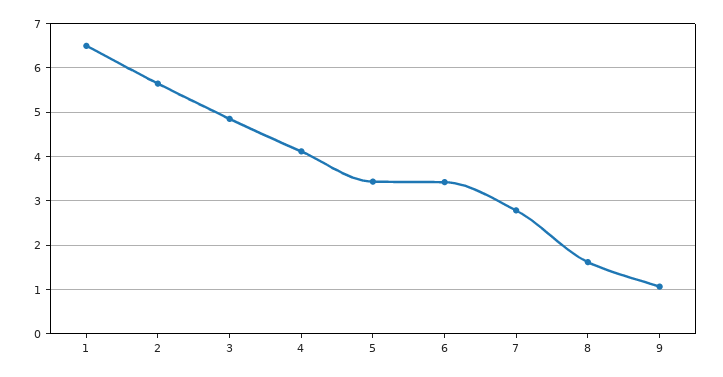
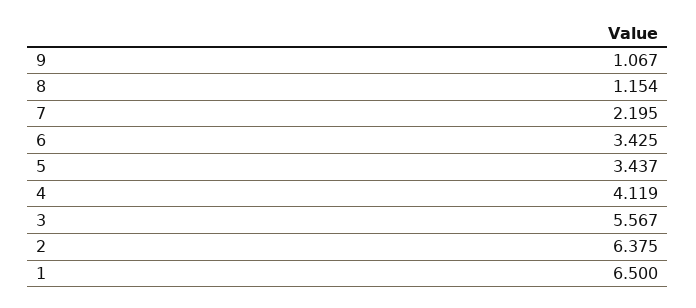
  {
    "1": 6.5,
-   "2": 5.6,
+   "2": 6.375,
-   "3": 4.8,
+   "3": 5.567,
    "4": 4.119,
    "5": 3.437,
    "6": 3.425,
-   "7": 2.8,
+   "7": 2.195,
-   "8": 1.6,
+   "8": 1.154,
    "9": 1.067
  }

